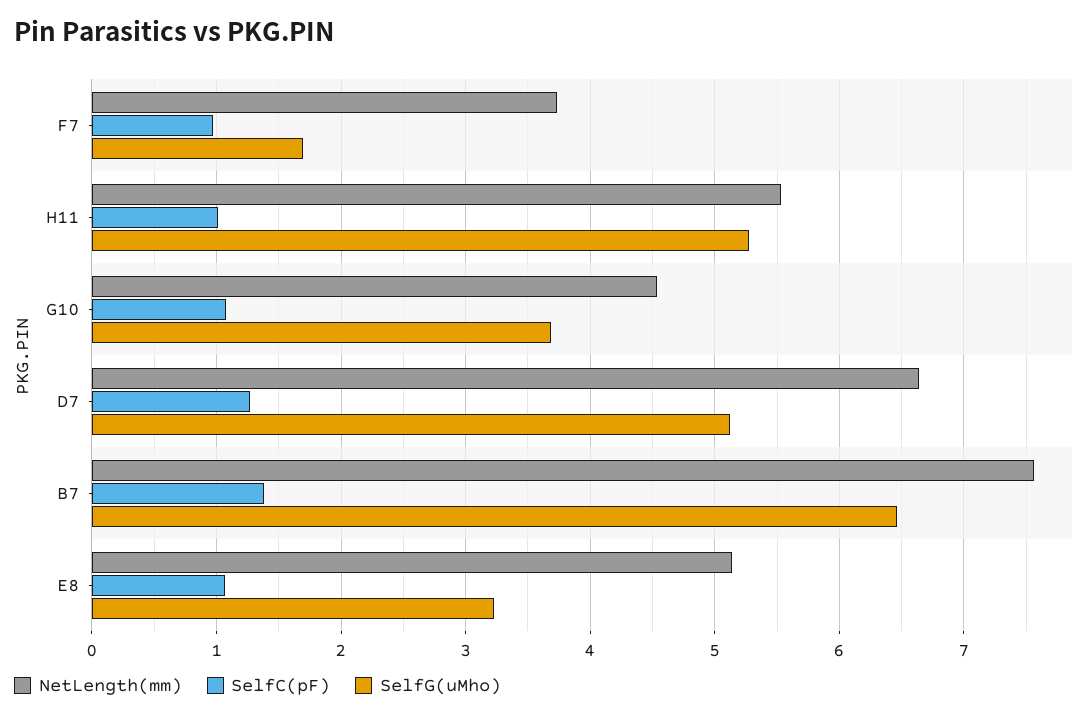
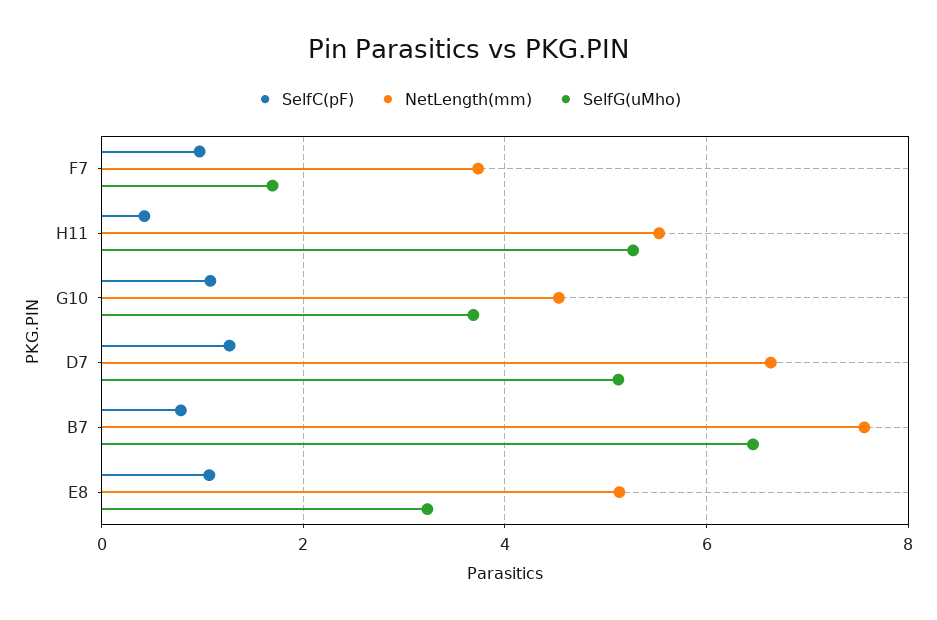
  {
    "NetLength(mm)": {
      "F7": 3.7,
      "H11": 5.5,
      "G10": 4.5,
      "D7": 6.6,
      "B7": 7.6,
      "E8": 5.1
    },
    "SelfC(pF)": {
      "F7": 1,
-     "H11": 1,
+     "H11": 0.4,
      "G10": 1.1,
      "D7": 1.3,
-     "B7": 1.4,
+     "B7": 0.8,
      "E8": 1.1
    },
    "SelfG(uMho)": {
      "F7": 1.7,
      "H11": 5.3,
      "G10": 3.7,
      "D7": 5.1,
      "B7": 6.5,
      "E8": 3.2
    }
  }

